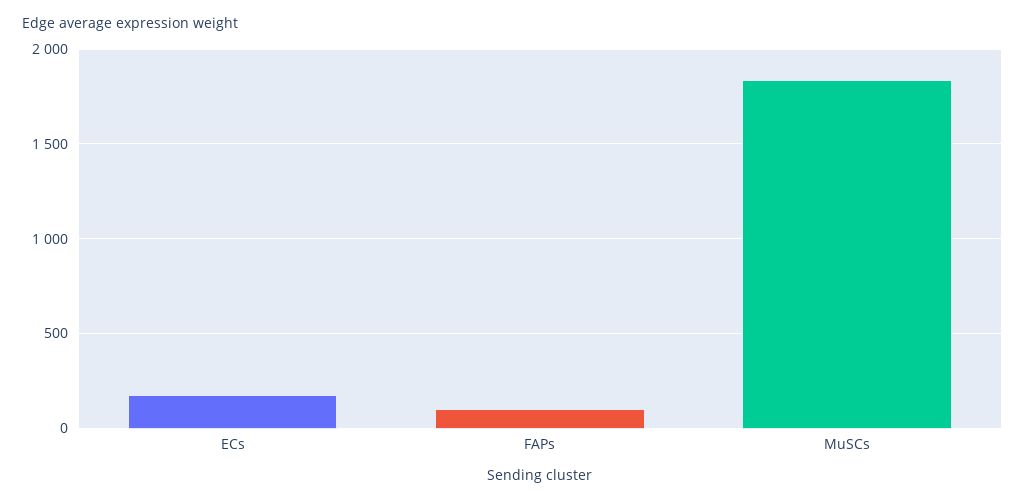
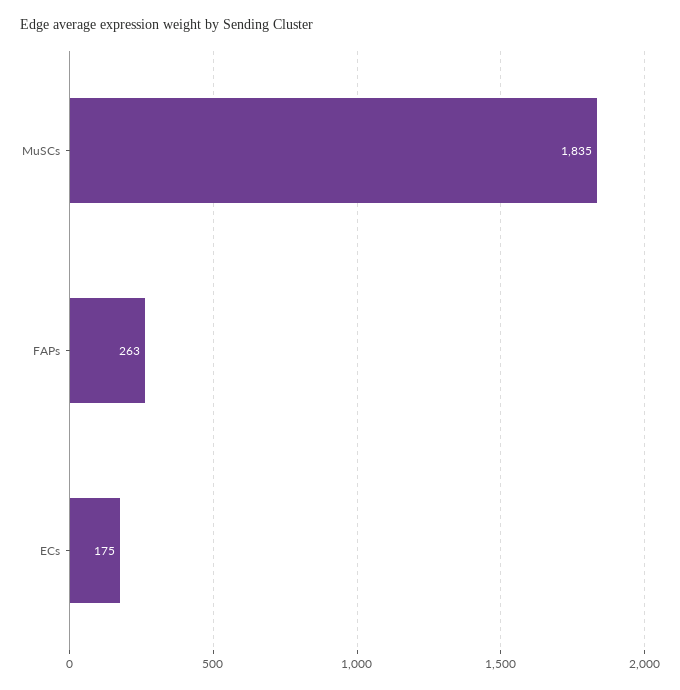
  {
    "ECs": 175,
-   "FAPs": 100,
+   "FAPs": 263,
    "MuSCs": 1835
  }

